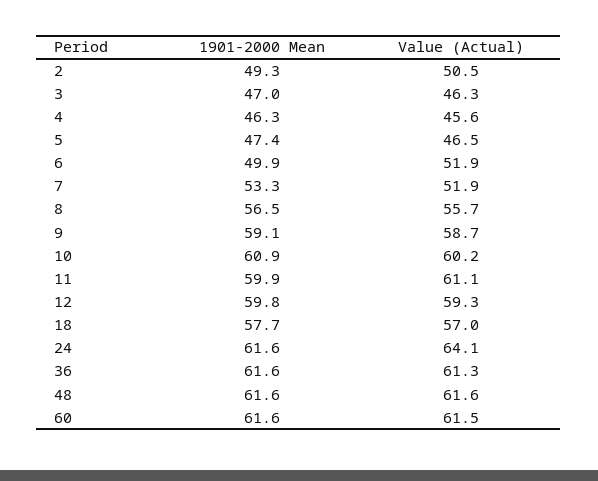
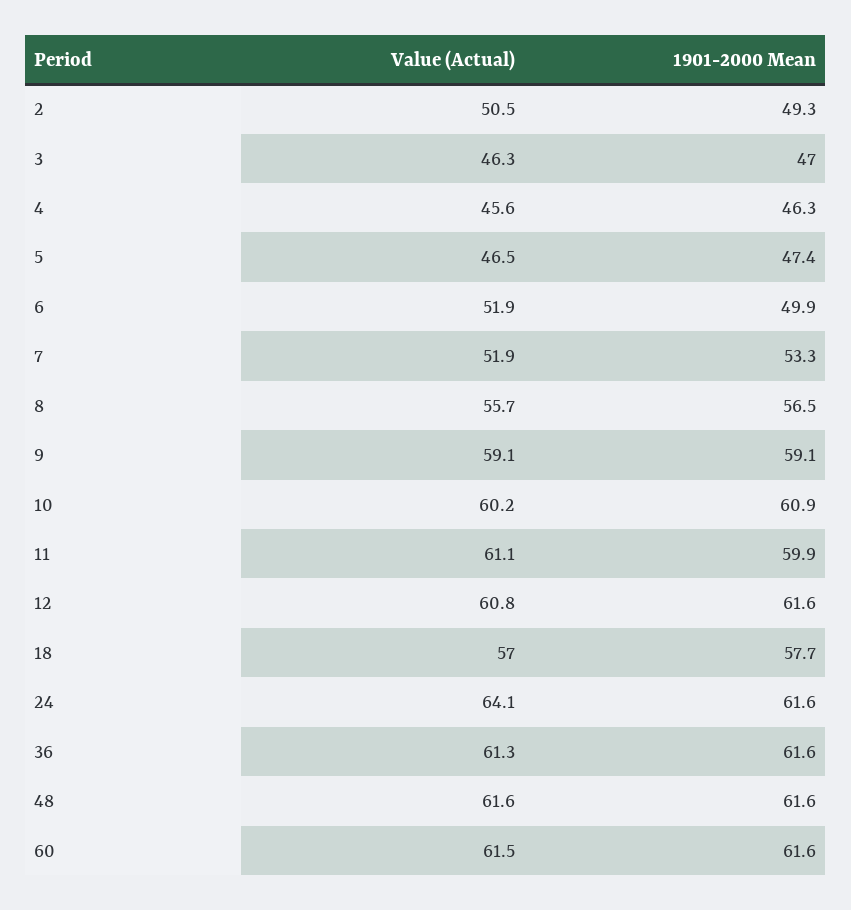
  {
    "1901-2000 Mean": {
      "2": 49.3,
      "3": 47,
      "4": 46.3,
      "5": 47.4,
      "6": 49.9,
      "7": 53.3,
      "8": 56.5,
      "9": 59.1,
      "10": 60.9,
      "11": 59.9,
-     "12": 59.8,
+     "12": 61.6,
      "18": 57.7,
      "24": 61.6,
      "36": 61.6,
      "48": 61.6,
      "60": 61.6
    },
    "Value (Actual)": {
      "2": 50.5,
      "3": 46.3,
      "4": 45.6,
      "5": 46.5,
      "6": 51.9,
      "7": 51.9,
      "8": 55.7,
-     "9": 58.7,
+     "9": 59.1,
      "10": 60.2,
      "11": 61.1,
-     "12": 59.3,
+     "12": 60.8,
      "18": 57,
      "24": 64.1,
      "36": 61.3,
      "48": 61.6,
      "60": 61.5
    }
  }

